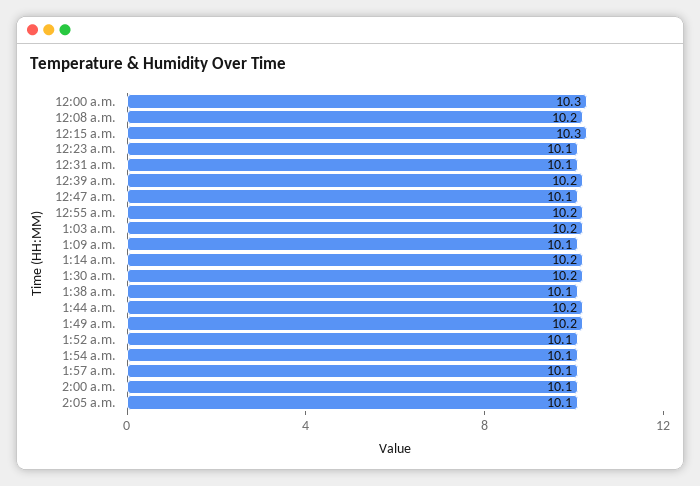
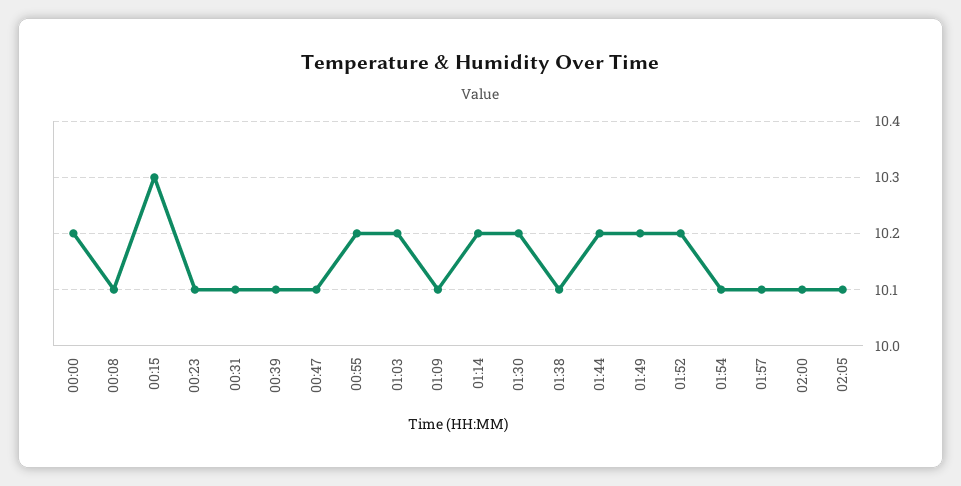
  {
-   "12:00 a.m.": 10.3,
+   "12:00 a.m.": 10.2,
-   "12:08 a.m.": 10.2,
+   "12:08 a.m.": 10.1,
    "12:15 a.m.": 10.3,
    "12:23 a.m.": 10.1,
    "12:31 a.m.": 10.1,
-   "12:39 a.m.": 10.2,
+   "12:39 a.m.": 10.1,
    "12:47 a.m.": 10.1,
    "12:55 a.m.": 10.2,
    "1:03 a.m.": 10.2,
    "1:09 a.m.": 10.1,
    "1:14 a.m.": 10.2,
    "1:30 a.m.": 10.2,
    "1:38 a.m.": 10.1,
    "1:44 a.m.": 10.2,
    "1:49 a.m.": 10.2,
-   "1:52 a.m.": 10.1,
+   "1:52 a.m.": 10.2,
    "1:54 a.m.": 10.1,
    "1:57 a.m.": 10.1,
    "2:00 a.m.": 10.1,
    "2:05 a.m.": 10.1
  }

